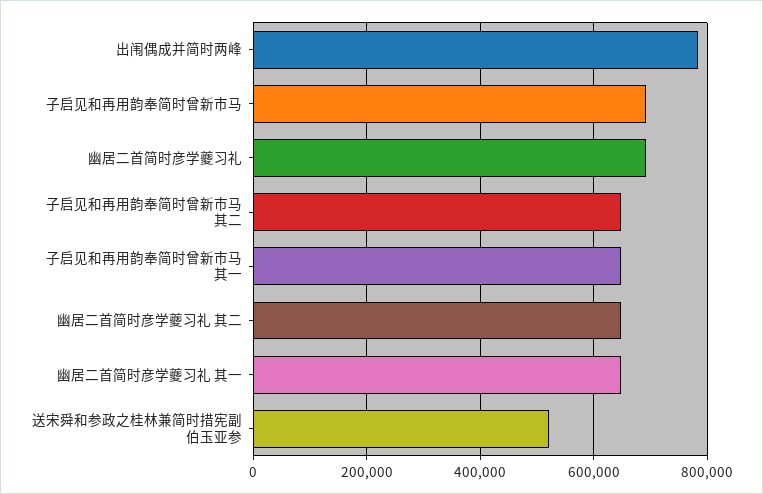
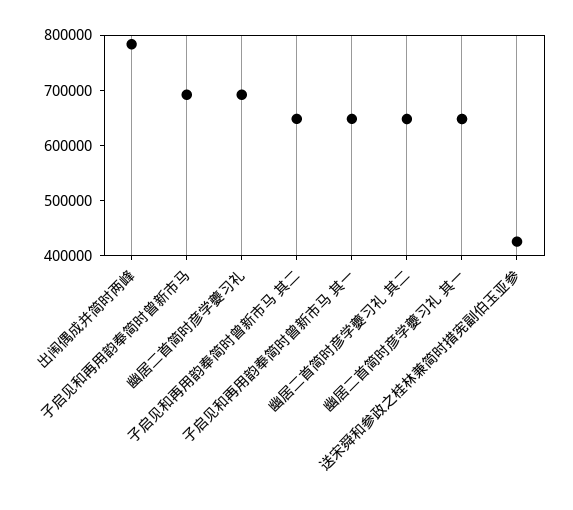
  {
    "出闱偶成并简时两峰": 780000,
    "子启见和再用韵奉简时曾新市马": 700000,
    "幽居二首简时彦学夔习礼": 700000,
    "子启见和再用韵奉简时曾新市马 其二": 640000,
    "子启见和再用韵奉简时曾新市马 其一": 640000,
    "幽居二首简时彦学夔习礼 其二": 640000,
    "幽居二首简时彦学夔习礼 其一": 640000,
-   "送宋舜和参政之桂林兼简时措宪副伯玉亚参": 520000
+   "送宋舜和参政之桂林兼简时措宪副伯玉亚参": 420000
  }

